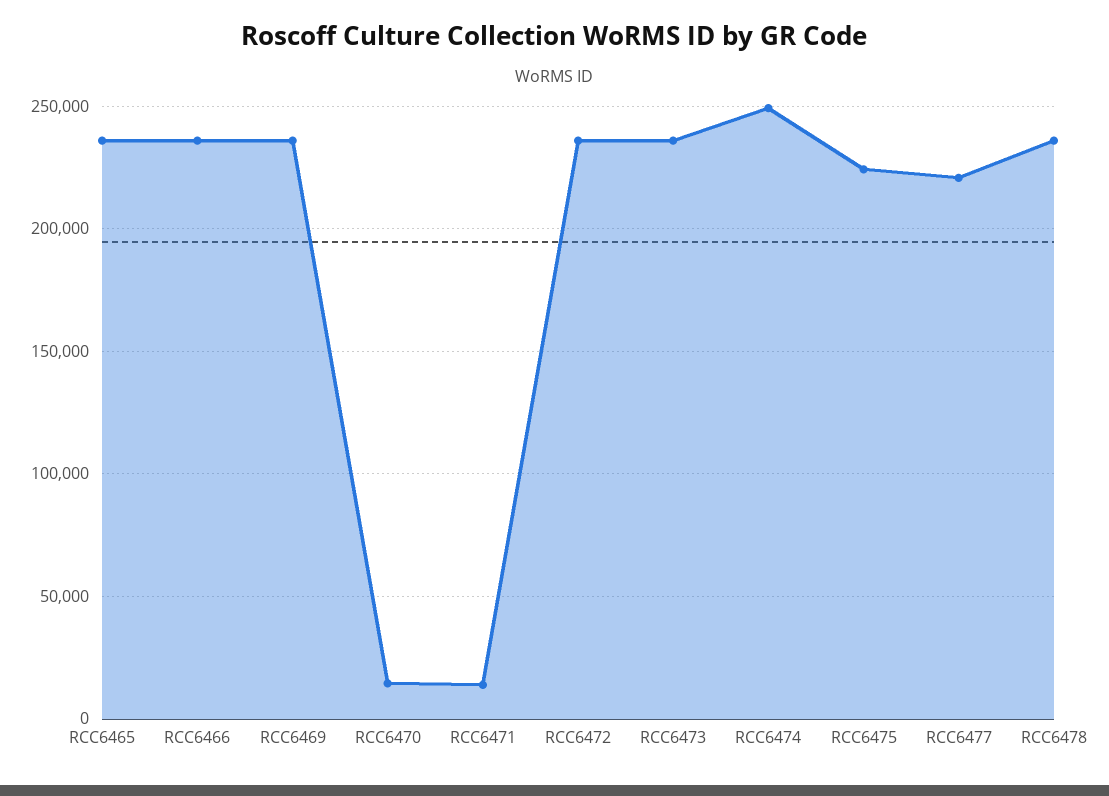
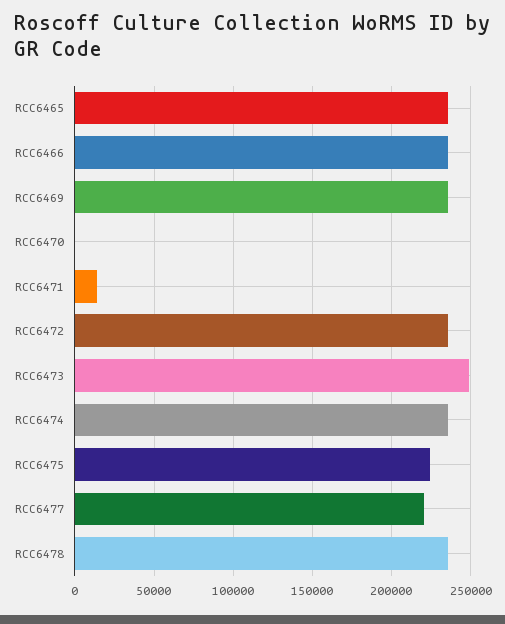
  {
    "RCC6465": 235000,
    "RCC6466": 235000,
    "RCC6469": 235000,
-   "RCC6470": 15000,
+   "RCC6470": 0,
    "RCC6471": 15000,
    "RCC6472": 235000,
-   "RCC6473": 235000,
+   "RCC6473": 250000,
-   "RCC6474": 250000,
+   "RCC6474": 235000,
    "RCC6475": 225000,
    "RCC6477": 220000,
    "RCC6478": 235000
  }

